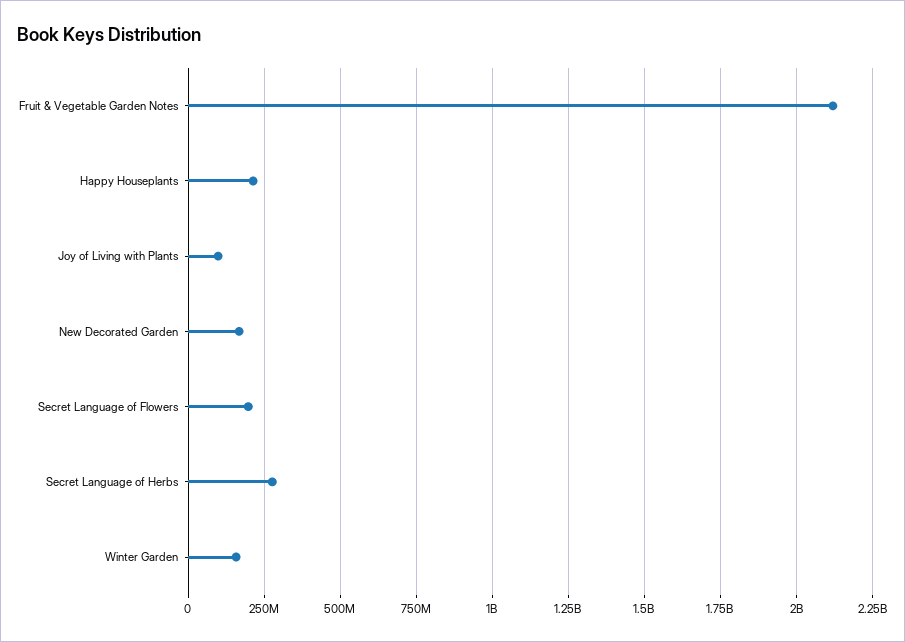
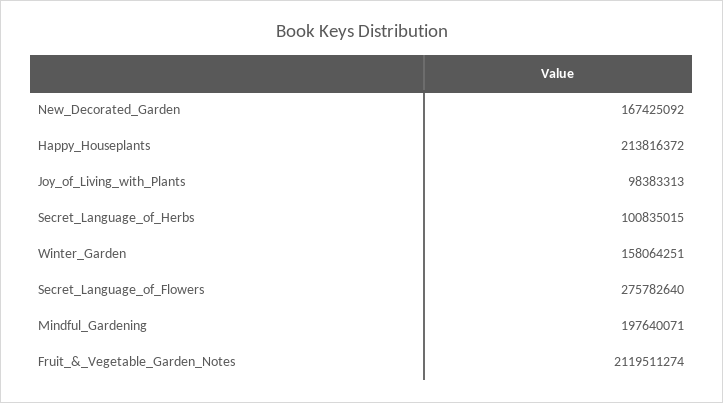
  {
    "Fruit & Vegetable Garden Notes": 2119511274,
    "Happy Houseplants": 213816372,
    "Joy of Living with Plants": 98383313,
    "New Decorated Garden": 167425092,
-   "Secret Language of Flowers": 200000000,
+   "Secret Language of Flowers": 275782640,
-   "Secret Language of Herbs": 275000000,
+   "Secret Language of Herbs": 100835015,
-   "Winter Garden": 158064251
+   "Winter Garden": 158064251,
+   "Mindful_Gardening": 197640071
  }

